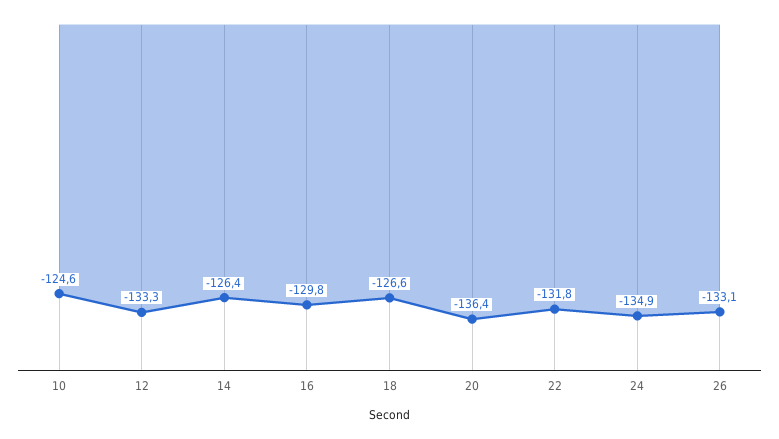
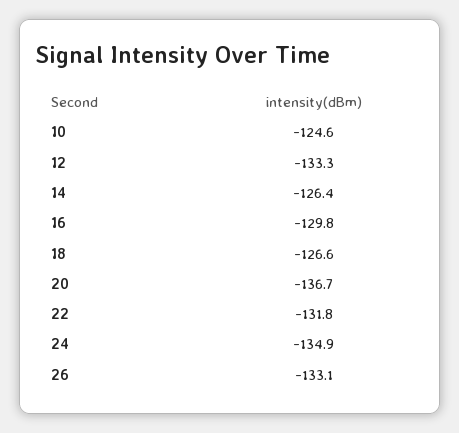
  {
    "10": -124.6,
    "12": -133.3,
    "14": -126.4,
    "16": -129.8,
    "18": -126.6,
-   "20": -136.4,
+   "20": -136.7,
    "22": -131.8,
    "24": -134.9,
    "26": -133.1
  }

